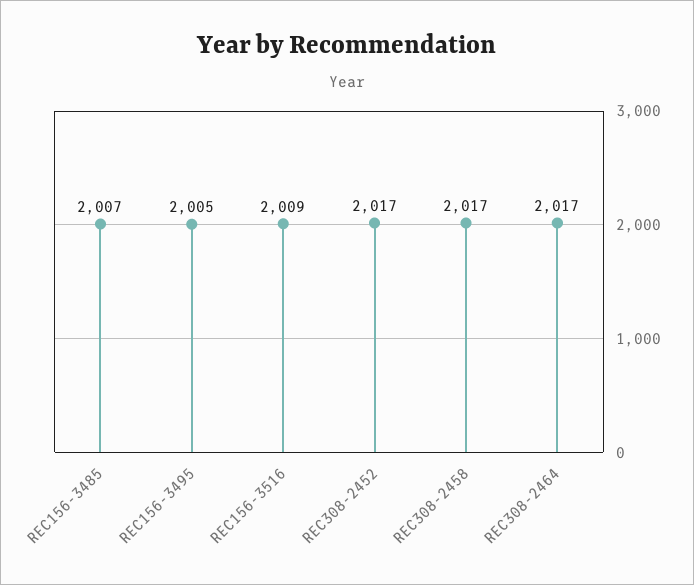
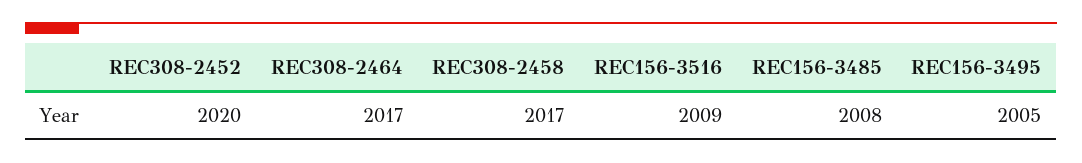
  {
-   "REC156-3485": 2007,
+   "REC156-3485": 2008,
    "REC156-3495": 2005,
    "REC156-3516": 2009,
-   "REC308-2452": 2017,
+   "REC308-2452": 2020,
    "REC308-2458": 2017,
    "REC308-2464": 2017
  }

